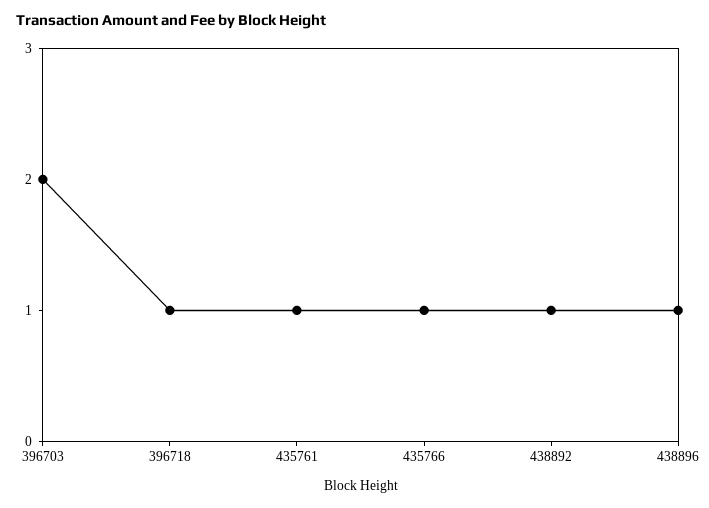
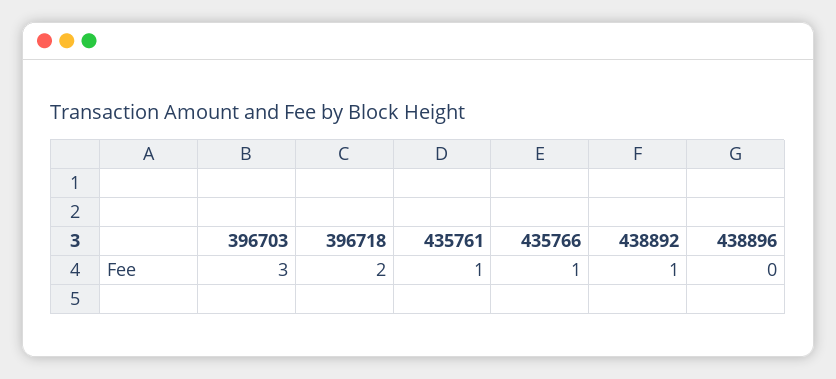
  {
-   "396703": 2,
+   "396703": 3,
-   "396718": 1,
+   "396718": 2,
    "435761": 1,
    "435766": 1,
    "438892": 1,
-   "438896": 1
+   "438896": 0
  }

